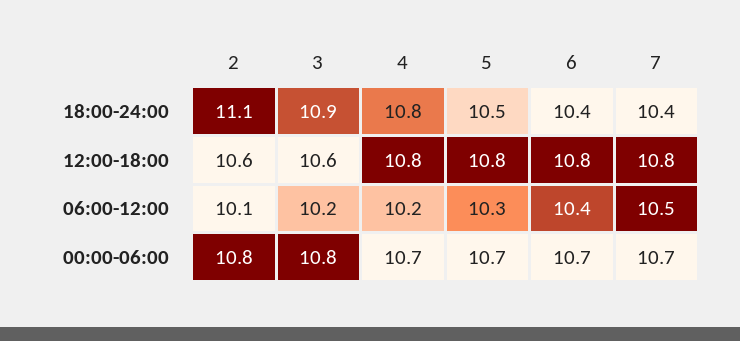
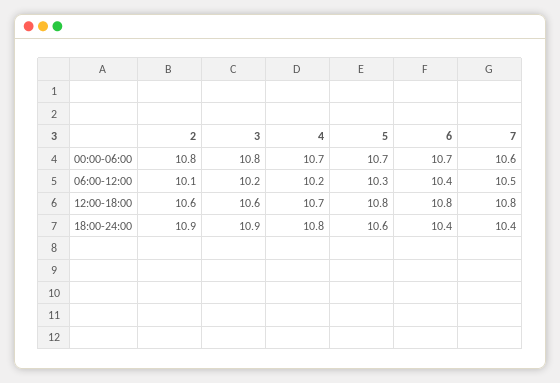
  {
    "2": {
-     "18:00-24:00": 11.1,
+     "18:00-24:00": 10.9,
      "12:00-18:00": 10.6,
      "06:00-12:00": 10.1,
      "00:00-06:00": 10.8
    },
    "3": {
      "18:00-24:00": 10.9,
      "12:00-18:00": 10.6,
      "06:00-12:00": 10.2,
      "00:00-06:00": 10.8
    },
    "4": {
      "18:00-24:00": 10.8,
-     "12:00-18:00": 10.8,
+     "12:00-18:00": 10.7,
      "06:00-12:00": 10.2,
      "00:00-06:00": 10.7
    },
    "5": {
-     "18:00-24:00": 10.5,
+     "18:00-24:00": 10.6,
      "12:00-18:00": 10.8,
      "06:00-12:00": 10.3,
      "00:00-06:00": 10.7
    },
    "6": {
      "18:00-24:00": 10.4,
      "12:00-18:00": 10.8,
      "06:00-12:00": 10.4,
      "00:00-06:00": 10.7
    },
    "7": {
      "18:00-24:00": 10.4,
      "12:00-18:00": 10.8,
      "06:00-12:00": 10.5,
-     "00:00-06:00": 10.7
+     "00:00-06:00": 10.6
    }
  }

